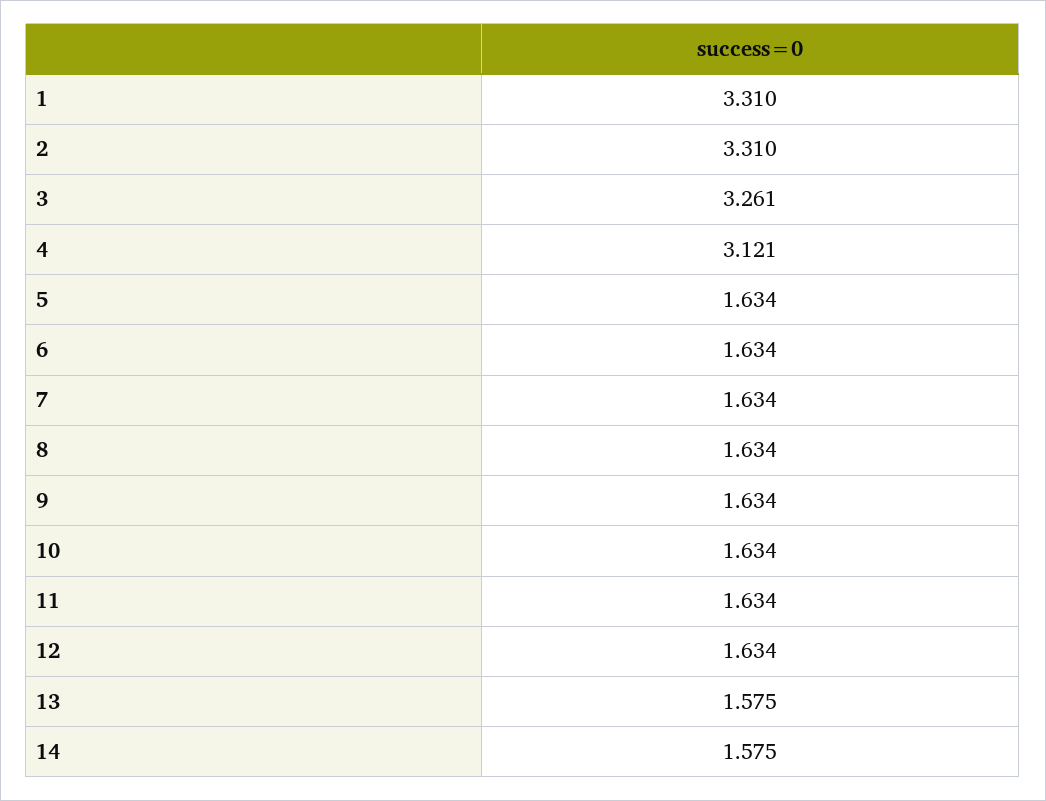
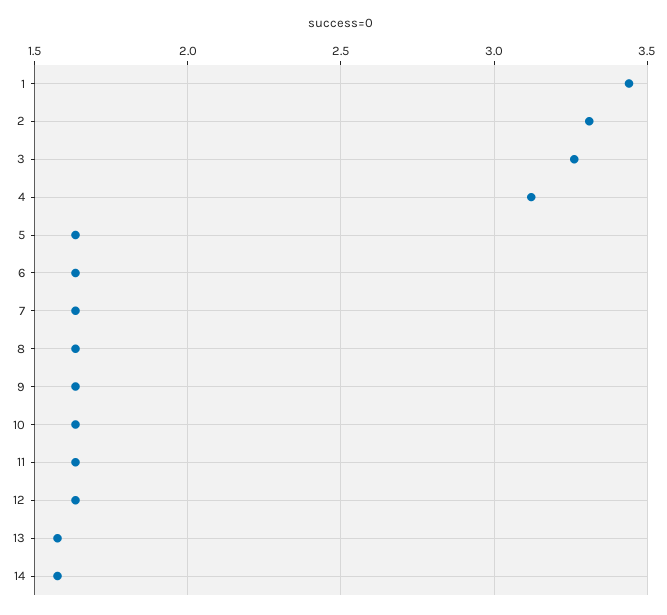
  {
-   "1": 3.31,
+   "1": 3.45,
    "2": 3.31,
    "3": 3.261,
    "4": 3.121,
    "5": 1.634,
    "6": 1.634,
    "7": 1.634,
    "8": 1.634,
    "9": 1.634,
    "10": 1.634,
    "11": 1.634,
    "12": 1.634,
    "13": 1.575,
    "14": 1.575
  }

